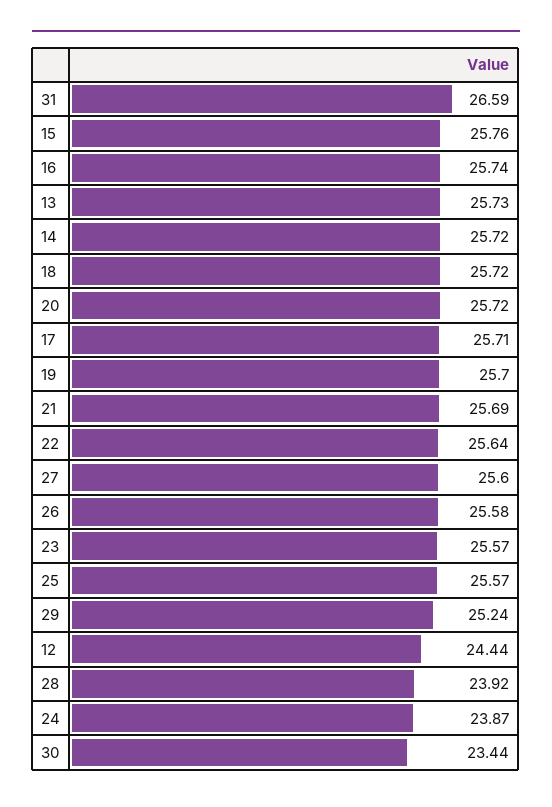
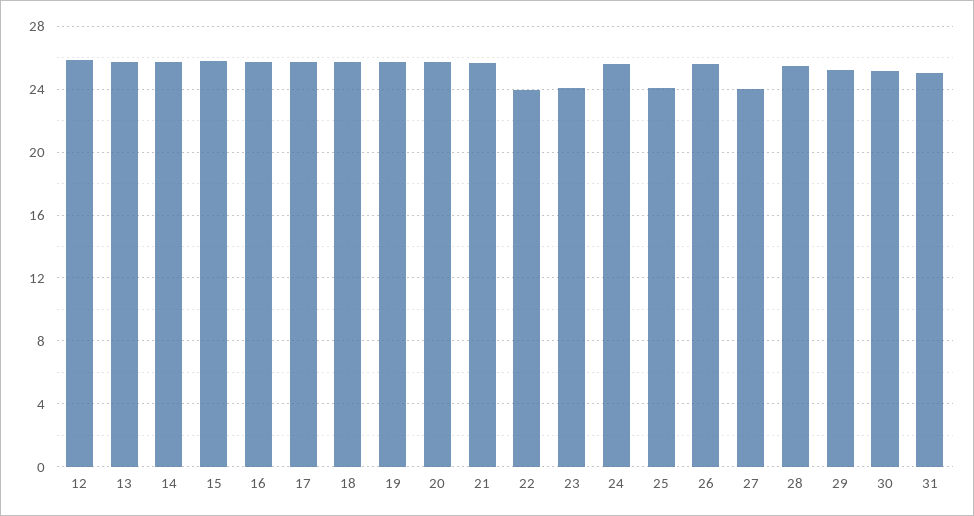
  {
-   "31": 26.59,
+   "31": 25,
    "15": 25.76,
    "16": 25.74,
    "13": 25.73,
    "14": 25.72,
    "18": 25.72,
    "20": 25.72,
    "17": 25.71,
    "19": 25.7,
    "21": 25.69,
-   "22": 25.64,
+   "22": 24,
-   "27": 25.6,
+   "27": 24,
    "26": 25.58,
-   "23": 25.57,
+   "23": 24,
-   "25": 25.57,
+   "25": 24,
    "29": 25.24,
-   "12": 24.44,
+   "12": 26,
-   "28": 23.92,
+   "28": 25.5,
-   "24": 23.87,
+   "24": 25.5,
-   "30": 23.44
+   "30": 25
  }

